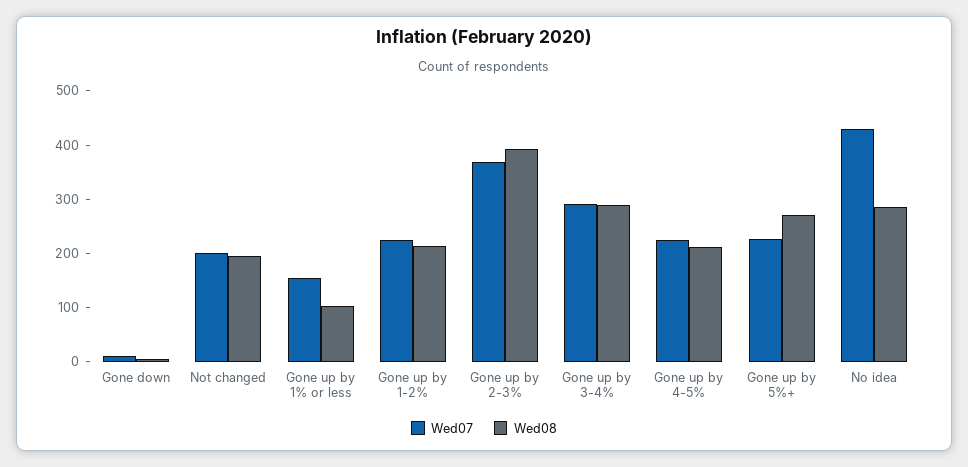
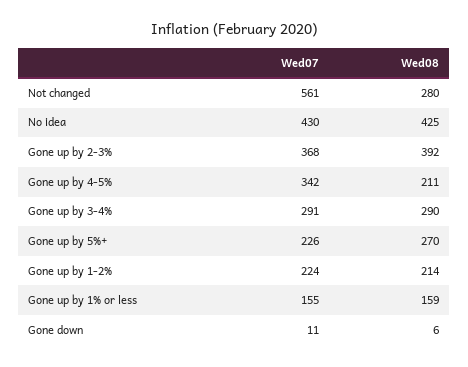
  {
    "Wed07": {
      "Gone down": 11,
-     "Not changed": 200,
+     "Not changed": 561,
      "Gone up by 1% or less": 155,
      "Gone up by 1-2%": 224,
      "Gone up by 2-3%": 368,
      "Gone up by 3-4%": 291,
-     "Gone up by 4-5%": 220,
+     "Gone up by 4-5%": 342,
      "Gone up by 5%+": 226,
      "No idea": 430
    },
    "Wed08": {
      "Gone down": 6,
-     "Not changed": 200,
+     "Not changed": 280,
-     "Gone up by 1% or less": 100,
+     "Gone up by 1% or less": 159,
      "Gone up by 1-2%": 214,
      "Gone up by 2-3%": 392,
      "Gone up by 3-4%": 290,
      "Gone up by 4-5%": 211,
      "Gone up by 5%+": 270,
-     "No idea": 280
+     "No idea": 425
    }
  }

